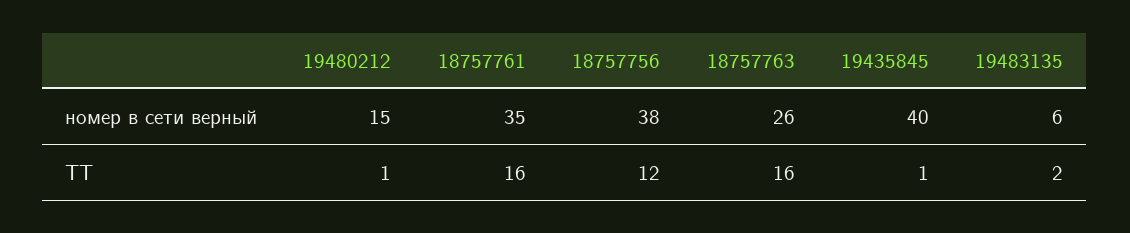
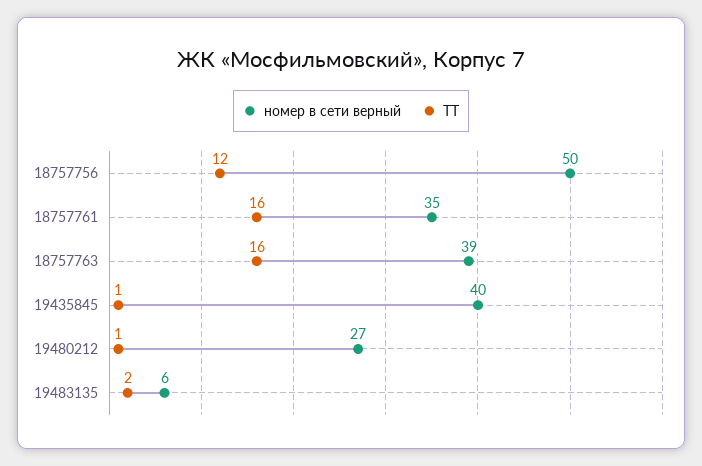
  {
    "номер в сети верный": {
-     "19480212": 15,
+     "19480212": 27,
      "18757761": 35,
-     "18757756": 38,
+     "18757756": 50,
-     "18757763": 26,
+     "18757763": 39,
      "19435845": 40,
      "19483135": 6
    },
    "ТТ": {
      "19480212": 1,
      "18757761": 16,
      "18757756": 12,
      "18757763": 16,
      "19435845": 1,
      "19483135": 2
    }
  }

